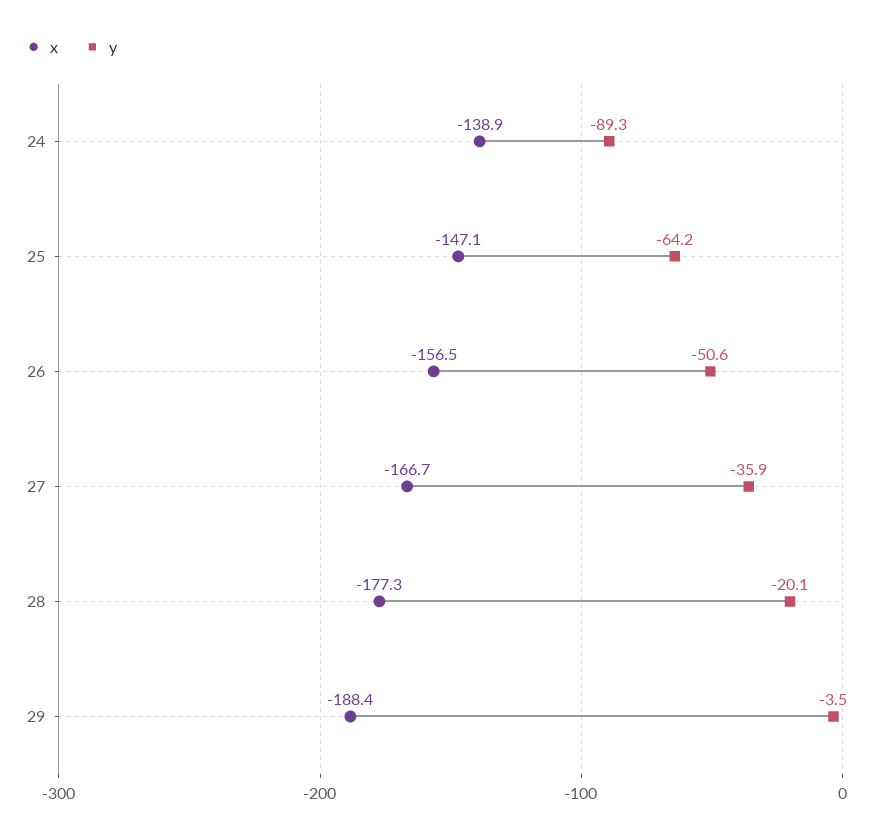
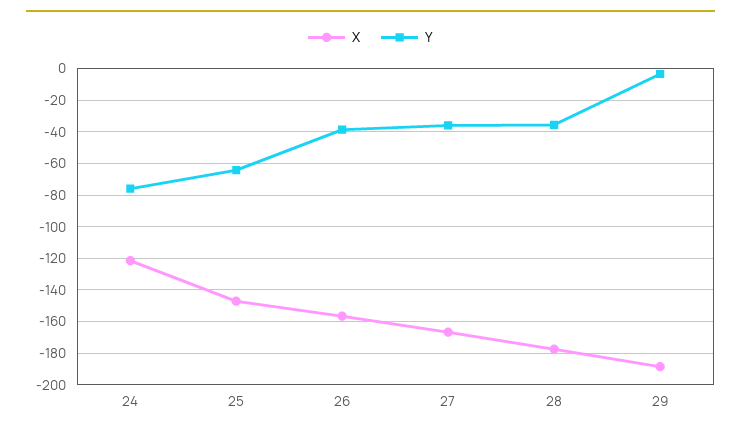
  {
    "x": {
-     "24": -138.9,
+     "24": -120,
      "25": -147.1,
      "26": -156.5,
      "27": -166.7,
      "28": -177.3,
      "29": -188.4
    },
    "y": {
-     "24": -89.3,
+     "24": -75,
      "25": -64.2,
-     "26": -50.6,
+     "26": -40,
      "27": -35.9,
-     "28": -20.1,
+     "28": -35,
      "29": -3.5
    }
  }

